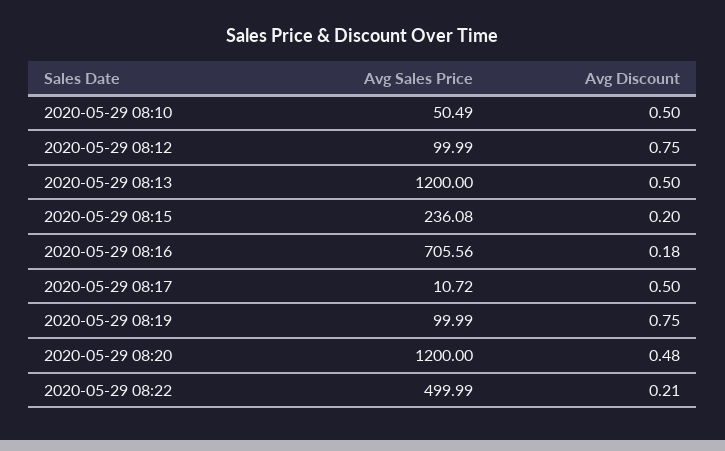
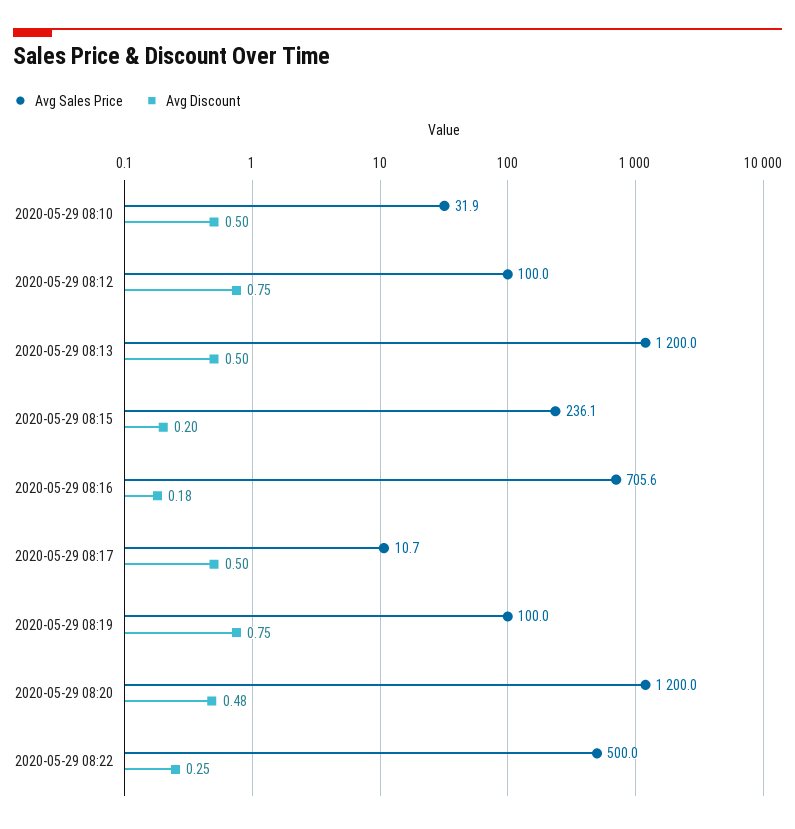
  {
    "Avg Sales Price": {
-     "2020-05-29 08:10": 50.49,
+     "2020-05-29 08:10": 31.9,
      "2020-05-29 08:12": 99.99,
      "2020-05-29 08:13": 1200,
      "2020-05-29 08:15": 236.08,
      "2020-05-29 08:16": 705.56,
      "2020-05-29 08:17": 10.72,
      "2020-05-29 08:19": 99.99,
      "2020-05-29 08:20": 1200,
      "2020-05-29 08:22": 499.99
    },
    "Avg Discount": {
      "2020-05-29 08:10": 0.5,
      "2020-05-29 08:12": 0.75,
      "2020-05-29 08:13": 0.5,
      "2020-05-29 08:15": 0.2,
      "2020-05-29 08:16": 0.18,
      "2020-05-29 08:17": 0.5,
      "2020-05-29 08:19": 0.75,
      "2020-05-29 08:20": 0.48,
-     "2020-05-29 08:22": 0.21
+     "2020-05-29 08:22": 0.25
    }
  }

